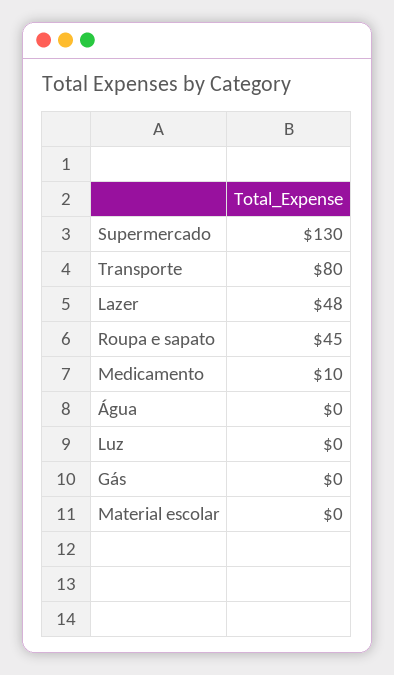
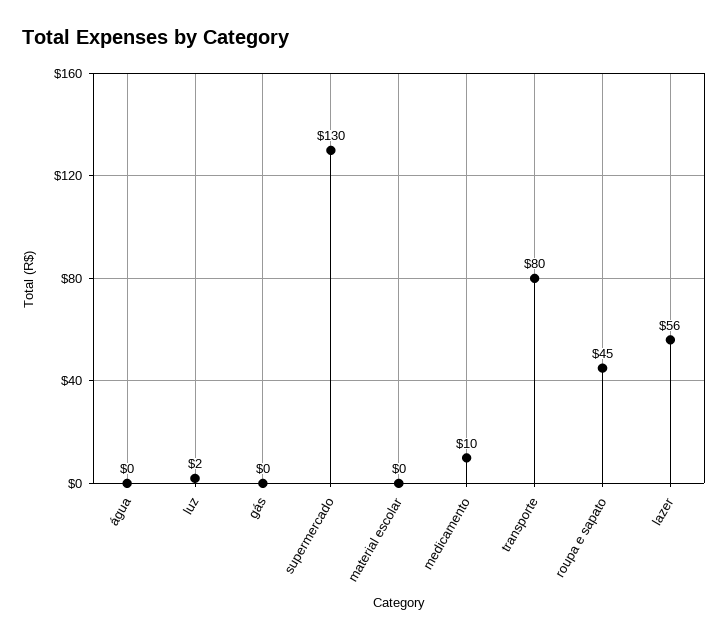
  {
    "Supermercado": 130,
    "Transporte": 80,
-   "Lazer": 48,
+   "Lazer": 56,
    "Roupa e sapato": 45,
    "Medicamento": 10,
    "Água": 0,
-   "Luz": 0,
+   "Luz": 2,
    "Gás": 0,
    "Material escolar": 0
  }

